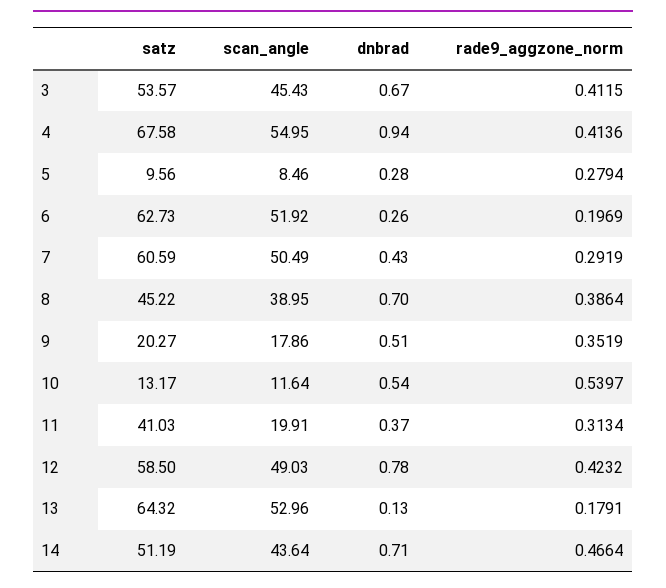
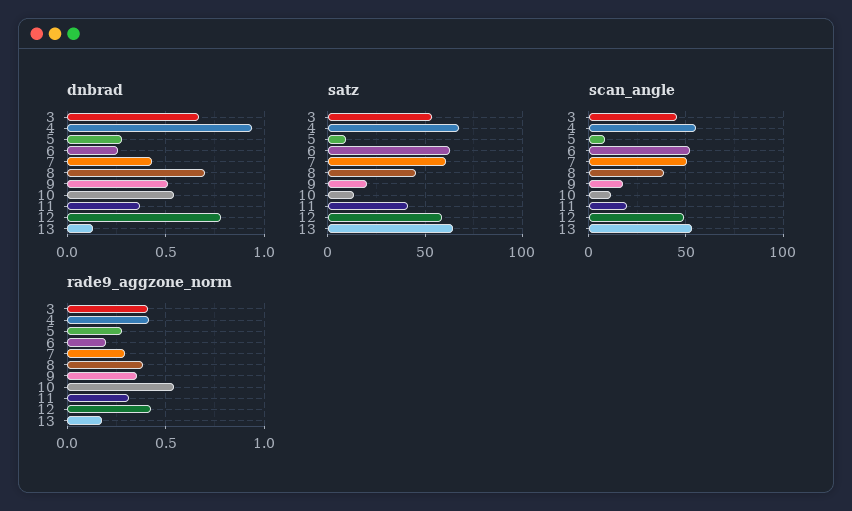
  {
    "satz": {
      "3": 53.57,
      "4": 67.58,
      "5": 9.56,
      "6": 62.73,
      "7": 60.59,
      "8": 45.22,
      "9": 20.27,
      "10": 13.17,
      "11": 41.03,
      "12": 58.5,
-     "13": 64.32,
+     "13": 64.32
-     "14": 51.19
    },
    "scan_angle": {
      "3": 45.43,
      "4": 54.95,
      "5": 8.46,
      "6": 51.92,
      "7": 50.49,
      "8": 38.95,
      "9": 17.86,
      "10": 11.64,
      "11": 19.91,
      "12": 49.03,
-     "13": 52.96,
+     "13": 52.96
-     "14": 43.64
    },
    "dnbrad": {
      "3": 0.67,
      "4": 0.94,
      "5": 0.28,
      "6": 0.26,
      "7": 0.43,
      "8": 0.7,
      "9": 0.51,
      "10": 0.54,
      "11": 0.37,
      "12": 0.78,
-     "13": 0.13,
+     "13": 0.13
-     "14": 0.71
    },
    "rade9_aggzone_norm": {
      "3": 0.4115,
      "4": 0.4136,
      "5": 0.2794,
      "6": 0.1969,
      "7": 0.2919,
      "8": 0.3864,
      "9": 0.3519,
      "10": 0.5397,
      "11": 0.3134,
      "12": 0.4232,
-     "13": 0.1791,
+     "13": 0.1791
-     "14": 0.4664
    }
  }

